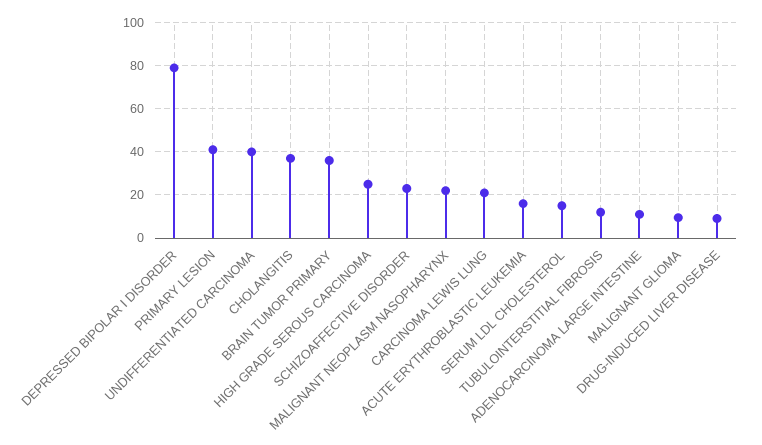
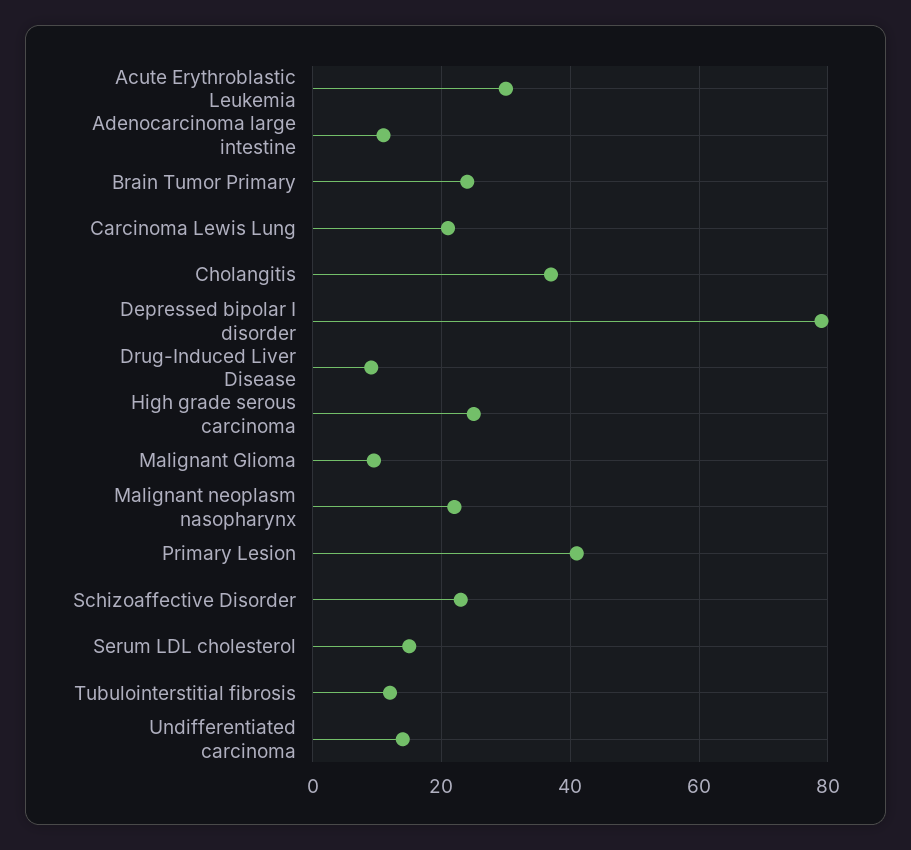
  {
    "DEPRESSED BIPOLAR I DISORDER": 80,
    "PRIMARY LESION": 42,
-   "UNDIFFERENTIATED CARCINOMA": 40,
+   "UNDIFFERENTIATED CARCINOMA": 14,
    "CHOLANGITIS": 38,
-   "BRAIN TUMOR PRIMARY": 35,
+   "BRAIN TUMOR PRIMARY": 24,
    "HIGH GRADE SEROUS CARCINOMA": 26,
    "SCHIZOAFFECTIVE DISORDER": 24,
    "MALIGNANT NEOPLASM NASOPHARYNX": 22,
    "CARCINOMA LEWIS LUNG": 22,
-   "ACUTE ERYTHROBLASTIC LEUKEMIA": 15,
+   "ACUTE ERYTHROBLASTIC LEUKEMIA": 30,
    "SERUM LDL CHOLESTEROL": 16,
    "TUBULOINTERSTITIAL FIBROSIS": 12,
    "ADENOCARCINOMA LARGE INTESTINE": 12,
    "MALIGNANT GLIOMA": 10,
    "DRUG-INDUCED LIVER DISEASE": 10
  }

